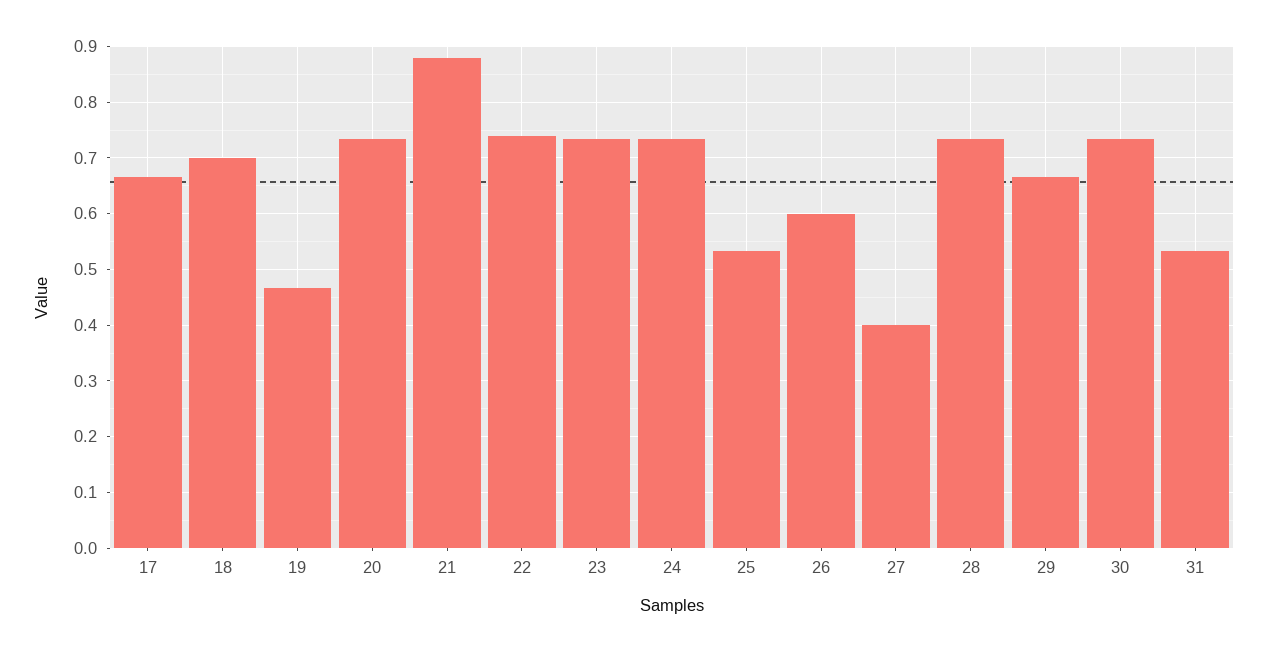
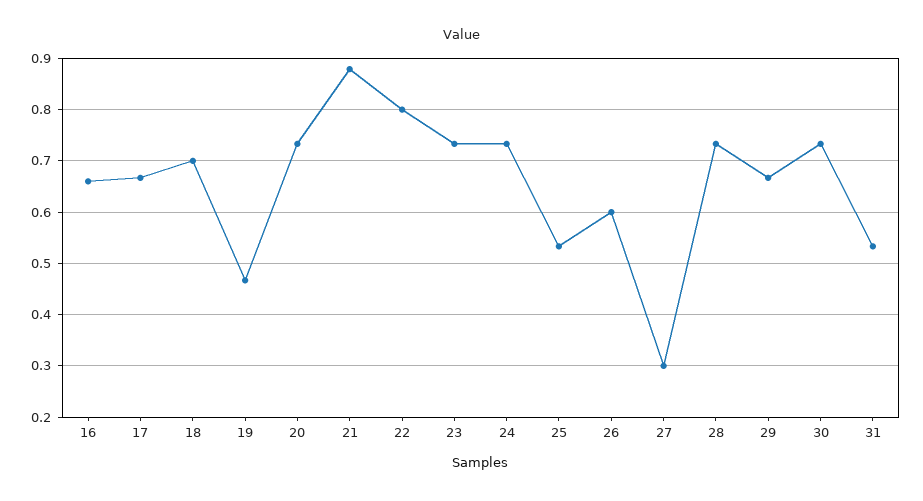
  {
    "17": 0.66,
    "18": 0.7,
    "19": 0.46,
    "20": 0.74,
    "21": 0.88,
-   "22": 0.74,
+   "22": 0.8,
    "23": 0.74,
    "24": 0.74,
    "25": 0.54,
    "26": 0.6,
-   "27": 0.4,
+   "27": 0.3,
    "28": 0.74,
    "29": 0.66,
    "30": 0.74,
-   "31": 0.54
+   "31": 0.54,
+   "16": 0.66
  }

